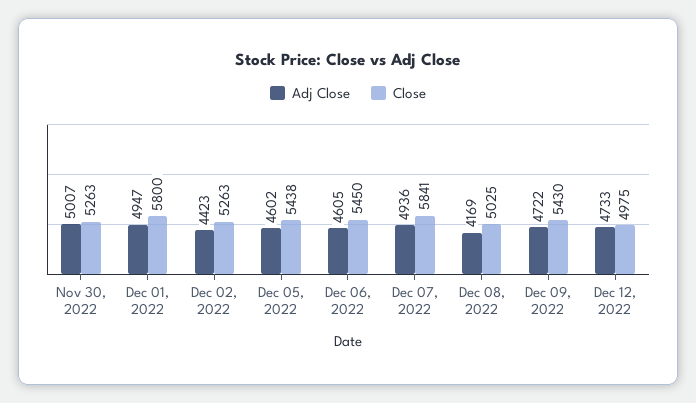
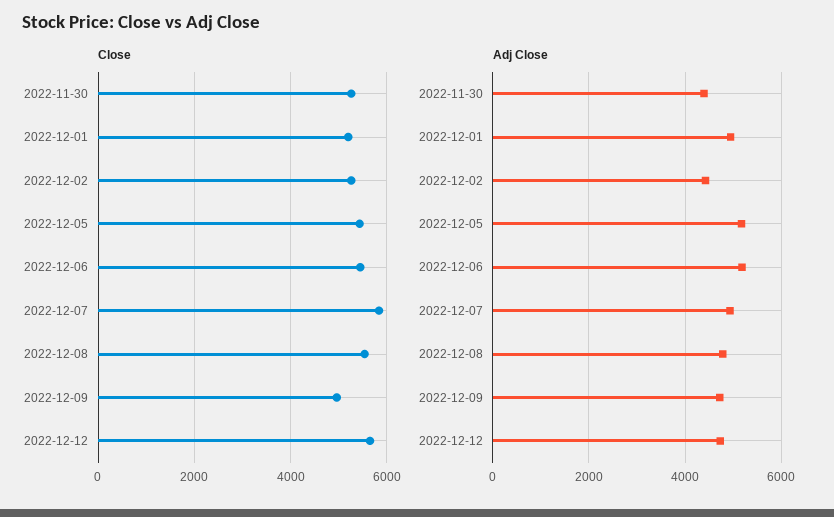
  {
    "Adj Close": {
-     "Nov 30, 2022": 5007,
+     "Nov 30, 2022": 4400,
      "Dec 01, 2022": 4947,
      "Dec 02, 2022": 4423,
-     "Dec 05, 2022": 4602,
+     "Dec 05, 2022": 5200,
-     "Dec 06, 2022": 4605,
+     "Dec 06, 2022": 5200,
      "Dec 07, 2022": 4936,
-     "Dec 08, 2022": 4169,
+     "Dec 08, 2022": 4800,
      "Dec 09, 2022": 4722,
      "Dec 12, 2022": 4733
    },
    "Close": {
      "Nov 30, 2022": 5263,
-     "Dec 01, 2022": 5800,
+     "Dec 01, 2022": 5200,
      "Dec 02, 2022": 5263,
      "Dec 05, 2022": 5438,
      "Dec 06, 2022": 5450,
      "Dec 07, 2022": 5841,
-     "Dec 08, 2022": 5025,
+     "Dec 08, 2022": 5600,
-     "Dec 09, 2022": 5430,
+     "Dec 09, 2022": 5000,
-     "Dec 12, 2022": 4975
+     "Dec 12, 2022": 5600
    }
  }

